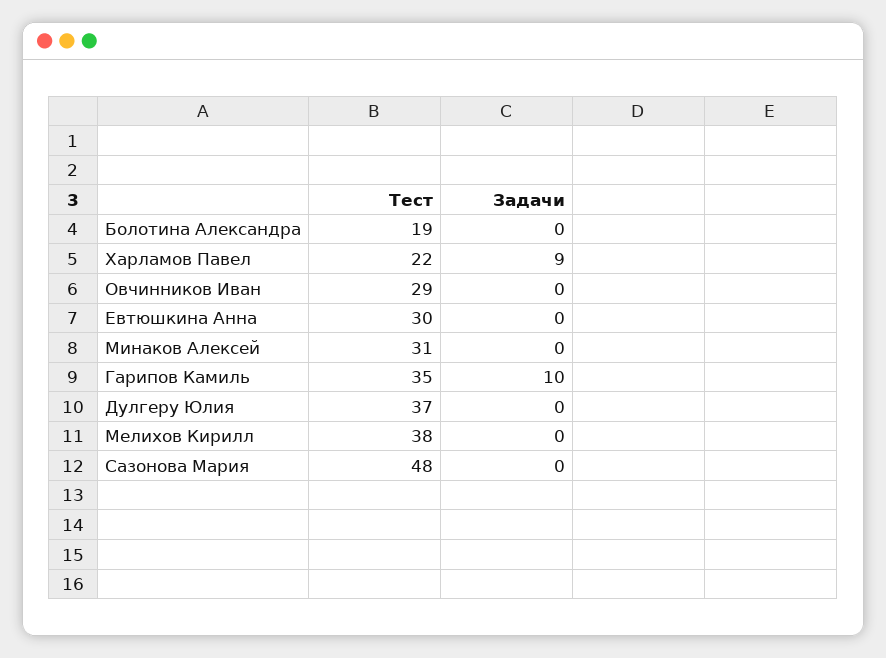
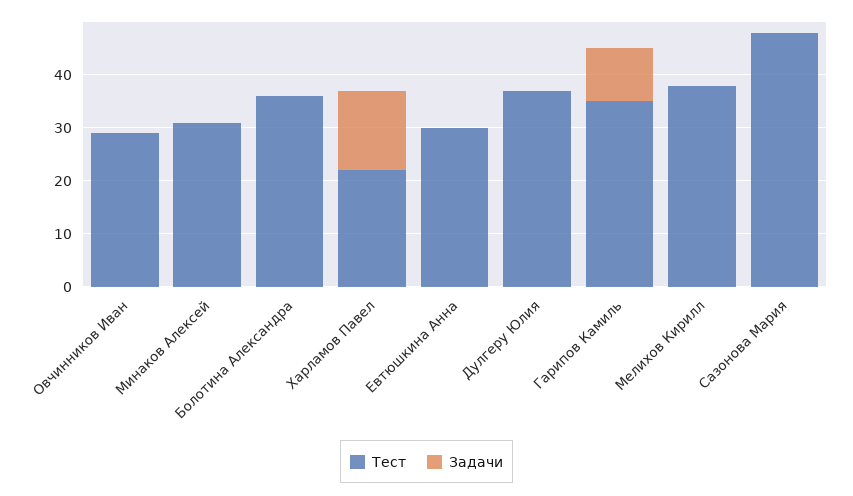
  {
    "Тест": {
-     "Болотина Александра": 19,
+     "Болотина Александра": 35,
      "Харламов Павел": 22,
      "Овчинников Иван": 29,
      "Евтюшкина Анна": 30,
      "Минаков Алексей": 31,
      "Гарипов Камиль": 35,
      "Дулгеру Юлия": 37,
      "Мелихов Кирилл": 38,
      "Сазонова Мария": 48
    },
    "Задачи": {
      "Болотина Александра": 0,
-     "Харламов Павел": 9,
+     "Харламов Павел": 15,
      "Овчинников Иван": 0,
      "Евтюшкина Анна": 0,
      "Минаков Алексей": 0,
      "Гарипов Камиль": 10,
      "Дулгеру Юлия": 0,
      "Мелихов Кирилл": 0,
      "Сазонова Мария": 0
    }
  }

